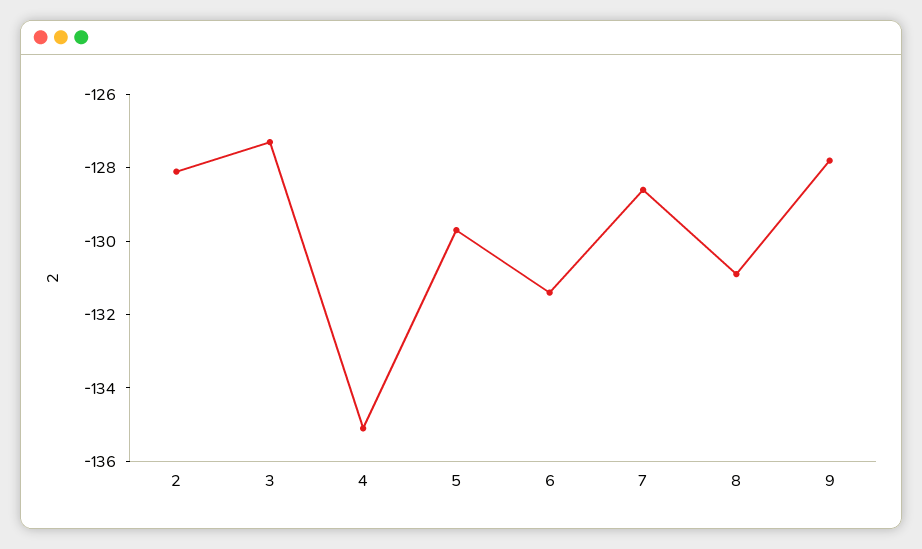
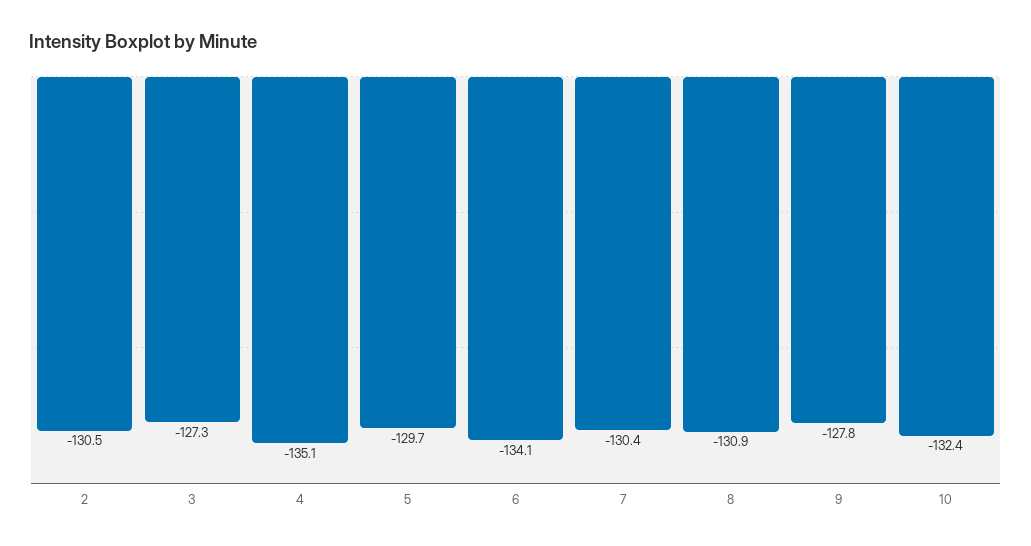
  {
-   "2": -128,
+   "2": -130.5,
    "3": -127.3,
    "4": -135.1,
    "5": -129.7,
-   "6": -131.5,
+   "6": -134.1,
-   "7": -128.5,
+   "7": -130.4,
    "8": -130.9,
-   "9": -127.8
+   "9": -127.8,
+   "10": -132.4
  }

